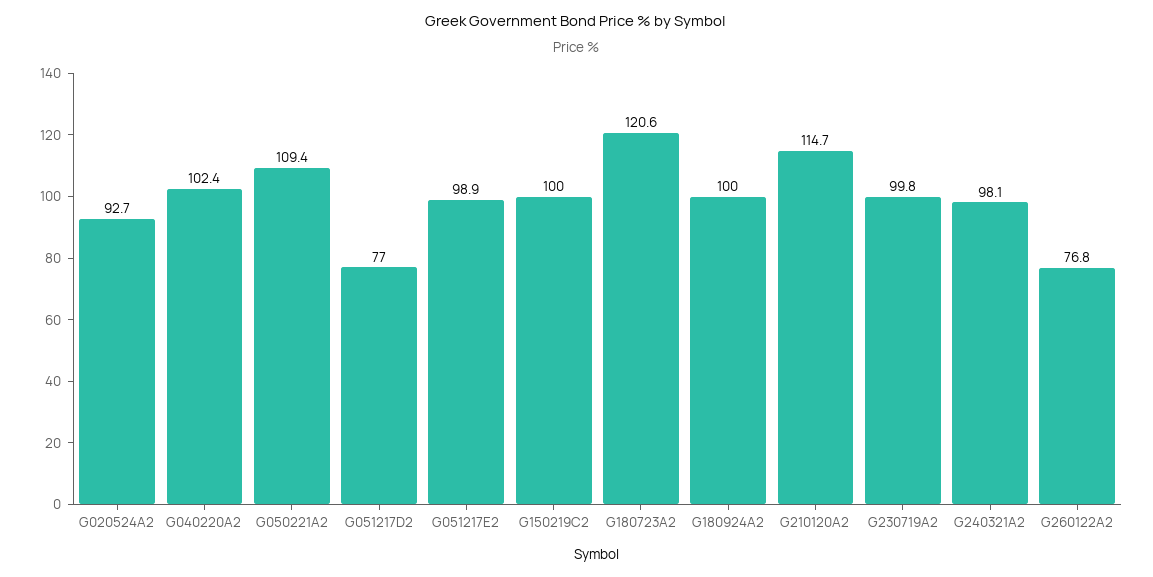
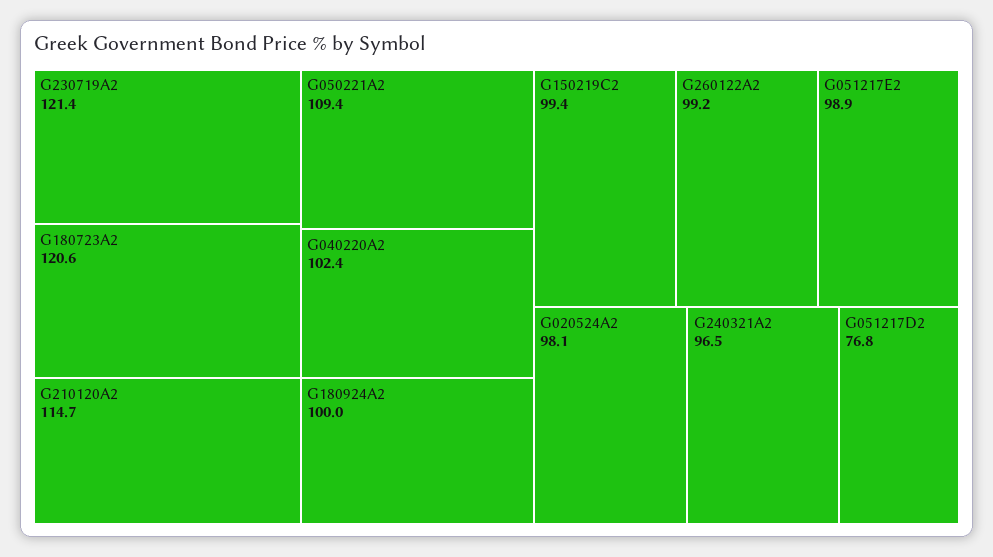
  {
-   "G020524A2": 92.7,
+   "G020524A2": 98.1,
    "G040220A2": 102.4,
    "G050221A2": 109.4,
-   "G051217D2": 77,
+   "G051217D2": 76.8,
    "G051217E2": 98.9,
-   "G150219C2": 100,
+   "G150219C2": 99.4,
    "G180723A2": 120.6,
    "G180924A2": 100,
    "G210120A2": 114.7,
-   "G230719A2": 99.8,
+   "G230719A2": 121.4,
-   "G240321A2": 98.1,
+   "G240321A2": 96.5,
-   "G260122A2": 76.8
+   "G260122A2": 99.2
  }

